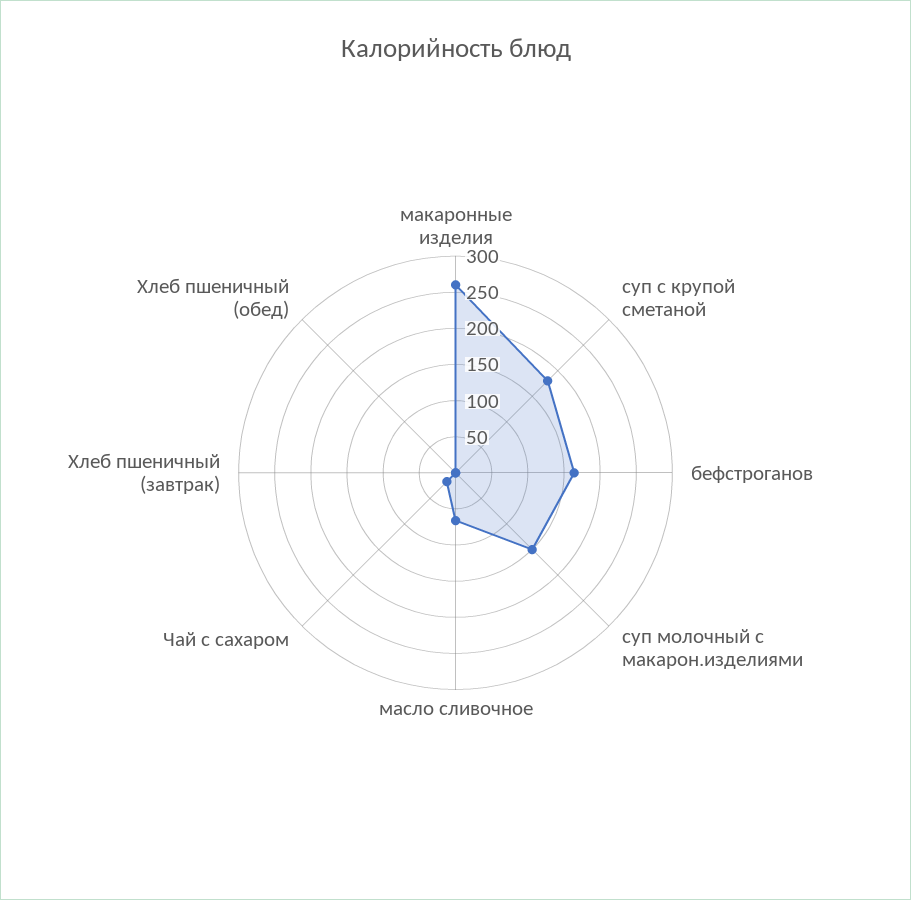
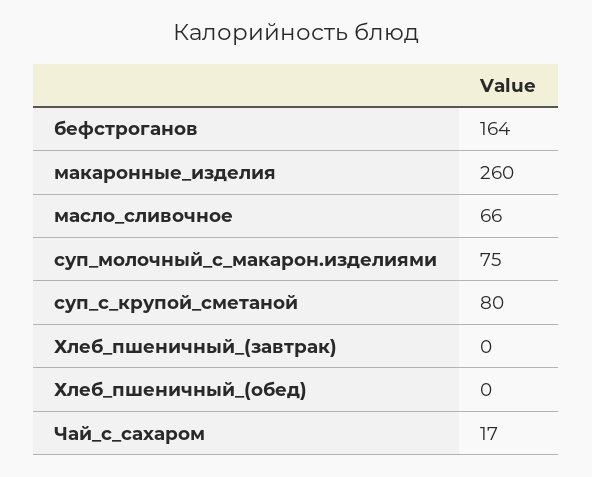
  {
    "макаронные изделия": 260,
-   "суп с крупой сметаной": 175,
+   "суп с крупой сметаной": 80,
    "бефстроганов": 164,
-   "суп молочный с макарон.изделиями": 150,
+   "суп молочный с макарон.изделиями": 75,
    "масло сливочное": 66,
    "Чай с сахаром": 17,
    "Хлеб пшеничный (завтрак)": 0,
    "Хлеб пшеничный (обед)": 0
  }

